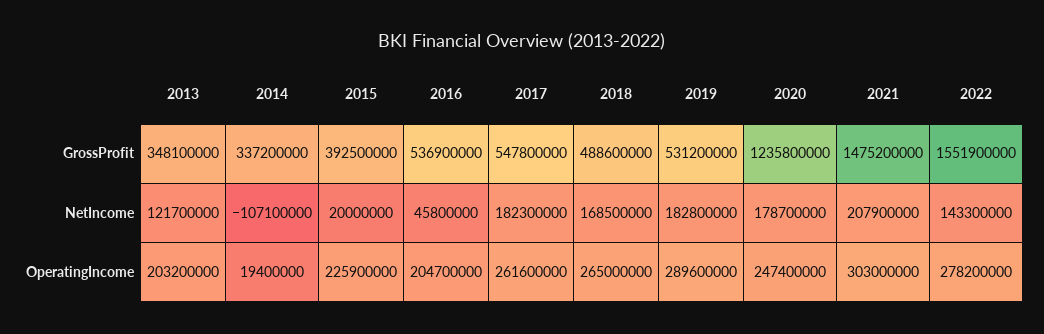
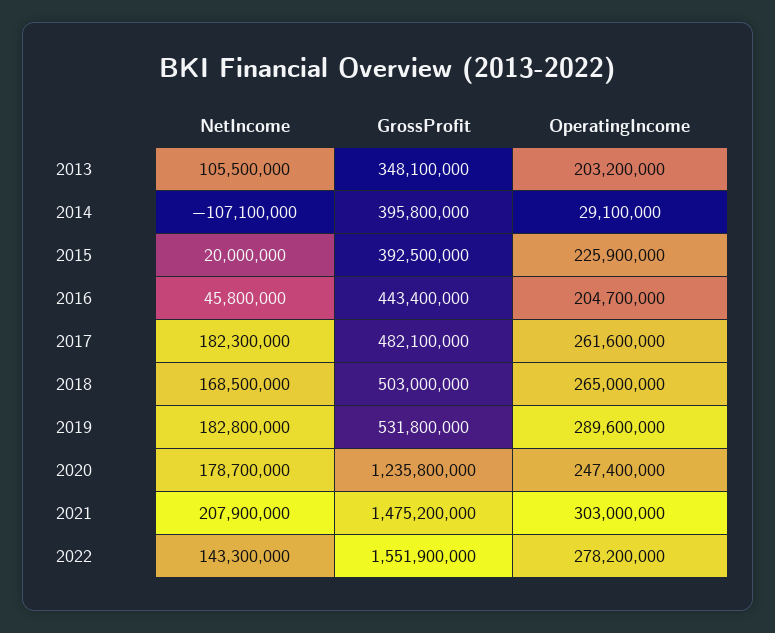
  {
    "2013": {
      "GrossProfit": 348100000,
-     "NetIncome": 121700000,
+     "NetIncome": 105500000,
      "OperatingIncome": 203200000
    },
    "2014": {
-     "GrossProfit": 337200000,
+     "GrossProfit": 395800000,
      "NetIncome": -107100000,
-     "OperatingIncome": 19400000
+     "OperatingIncome": 29100000
    },
    "2015": {
      "GrossProfit": 392500000,
      "NetIncome": 20000000,
      "OperatingIncome": 225900000
    },
    "2016": {
-     "GrossProfit": 536900000,
+     "GrossProfit": 443400000,
      "NetIncome": 45800000,
      "OperatingIncome": 204700000
    },
    "2017": {
-     "GrossProfit": 547800000,
+     "GrossProfit": 482100000,
      "NetIncome": 182300000,
      "OperatingIncome": 261600000
    },
    "2018": {
-     "GrossProfit": 488600000,
+     "GrossProfit": 503000000,
      "NetIncome": 168500000,
      "OperatingIncome": 265000000
    },
    "2019": {
-     "GrossProfit": 531200000,
+     "GrossProfit": 531800000,
      "NetIncome": 182800000,
      "OperatingIncome": 289600000
    },
    "2020": {
      "GrossProfit": 1235800000,
      "NetIncome": 178700000,
      "OperatingIncome": 247400000
    },
    "2021": {
      "GrossProfit": 1475200000,
      "NetIncome": 207900000,
      "OperatingIncome": 303000000
    },
    "2022": {
      "GrossProfit": 1551900000,
      "NetIncome": 143300000,
      "OperatingIncome": 278200000
    }
  }

